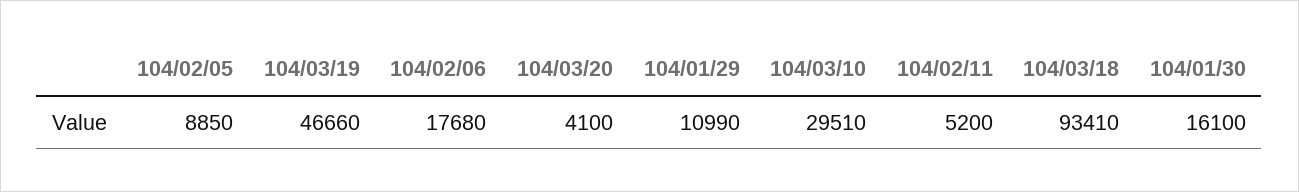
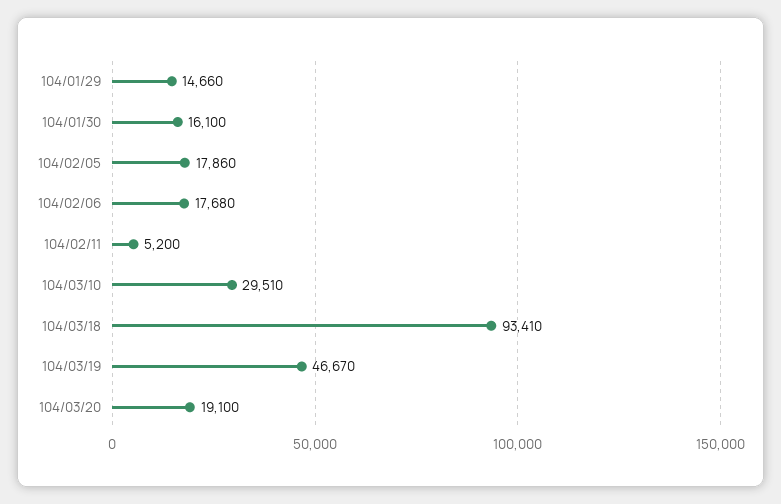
  {
-   "104/02/05": 8850,
+   "104/02/05": 17860,
-   "104/03/19": 46660,
+   "104/03/19": 46670,
    "104/02/06": 17680,
-   "104/03/20": 4100,
+   "104/03/20": 19100,
-   "104/01/29": 10990,
+   "104/01/29": 14660,
    "104/03/10": 29510,
    "104/02/11": 5200,
    "104/03/18": 93410,
    "104/01/30": 16100
  }

